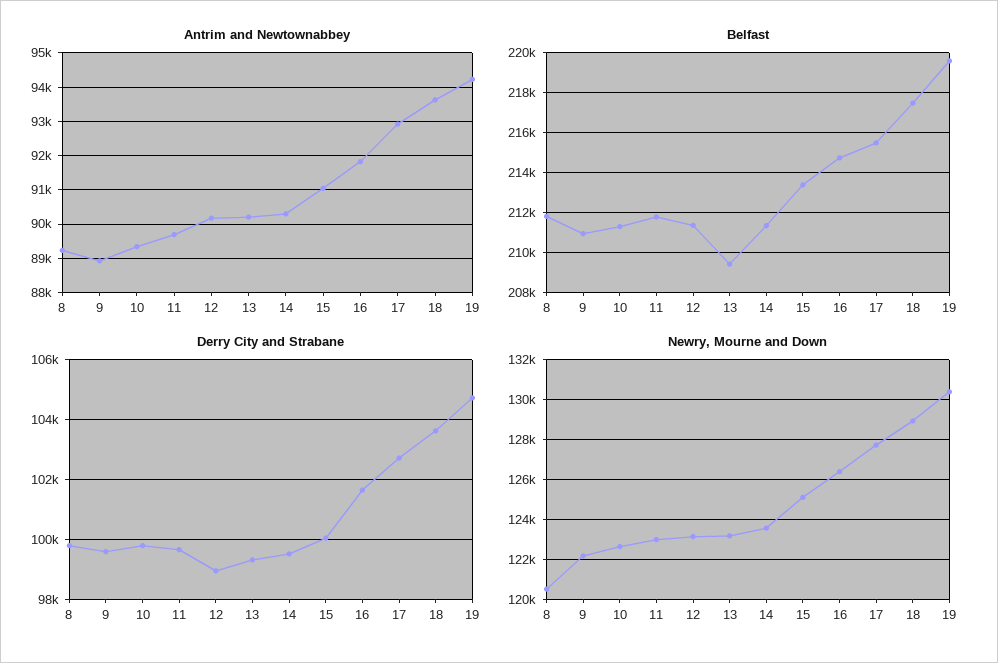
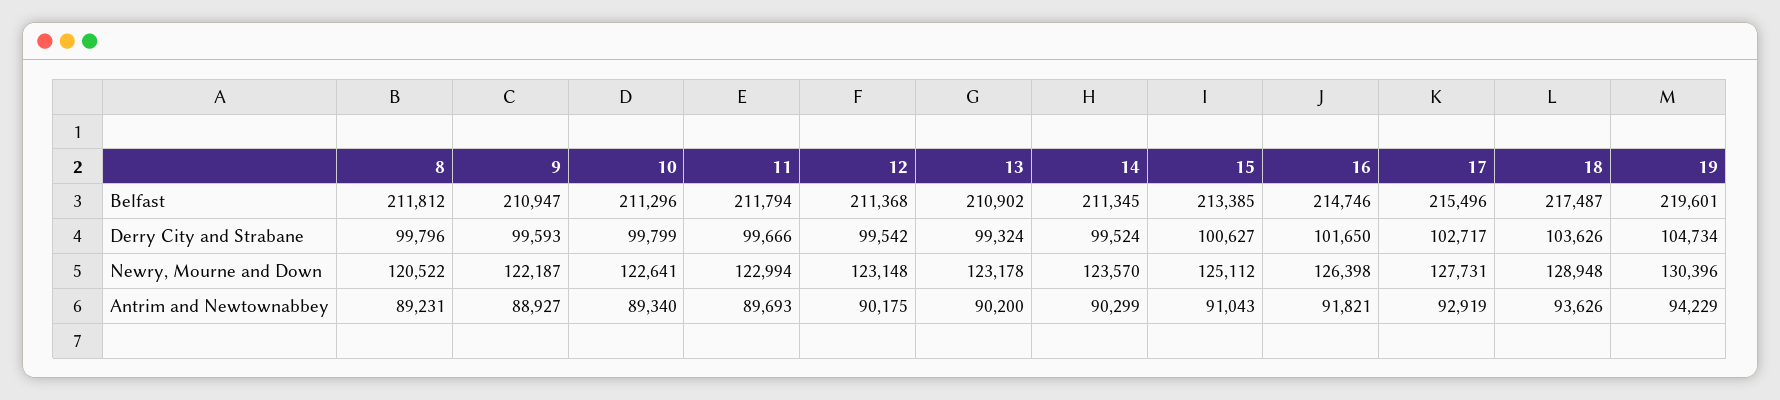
  {
    "Antrim and Newtownabbey": {
      "8": 89231,
      "9": 88927,
      "10": 89340,
      "11": 89693,
      "12": 90175,
      "13": 90200,
      "14": 90299,
      "15": 91043,
      "16": 91821,
      "17": 92919,
      "18": 93626,
      "19": 94229
    },
    "Belfast": {
      "8": 211812,
      "9": 210947,
      "10": 211296,
      "11": 211794,
      "12": 211368,
-     "13": 209500,
+     "13": 210902,
      "14": 211345,
      "15": 213385,
      "16": 214746,
      "17": 215496,
      "18": 217487,
      "19": 219601
    },
    "Derry City and Strabane": {
      "8": 99796,
      "9": 99593,
      "10": 99799,
      "11": 99666,
-     "12": 99000,
+     "12": 99542,
      "13": 99324,
      "14": 99524,
-     "15": 100000,
+     "15": 100627,
      "16": 101650,
      "17": 102717,
      "18": 103626,
      "19": 104734
    },
    "Newry, Mourne and Down": {
      "8": 120522,
      "9": 122187,
      "10": 122641,
      "11": 122994,
      "12": 123148,
      "13": 123178,
      "14": 123570,
      "15": 125112,
      "16": 126398,
      "17": 127731,
      "18": 128948,
      "19": 130396
    }
  }

